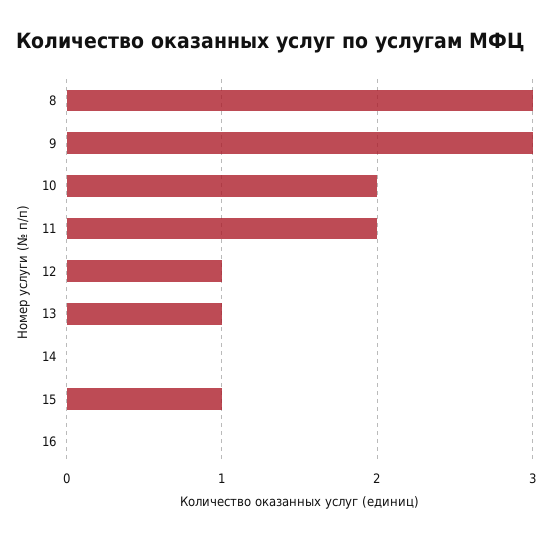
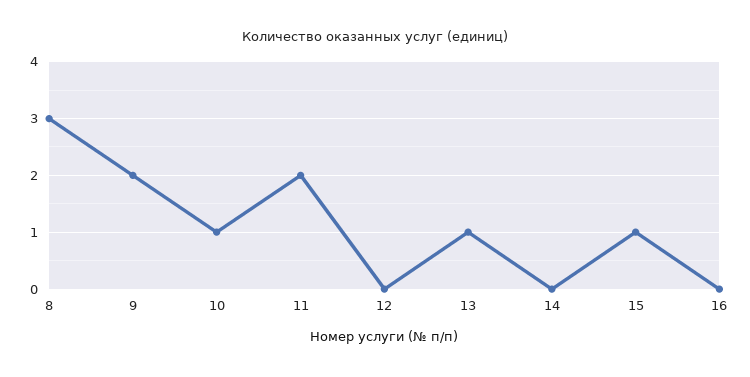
  {
    "8": 3,
-   "9": 3,
+   "9": 2,
-   "10": 2,
+   "10": 1,
    "11": 2,
-   "12": 1,
+   "12": 0,
    "13": 1,
    "14": 0,
    "15": 1,
    "16": 0
  }

